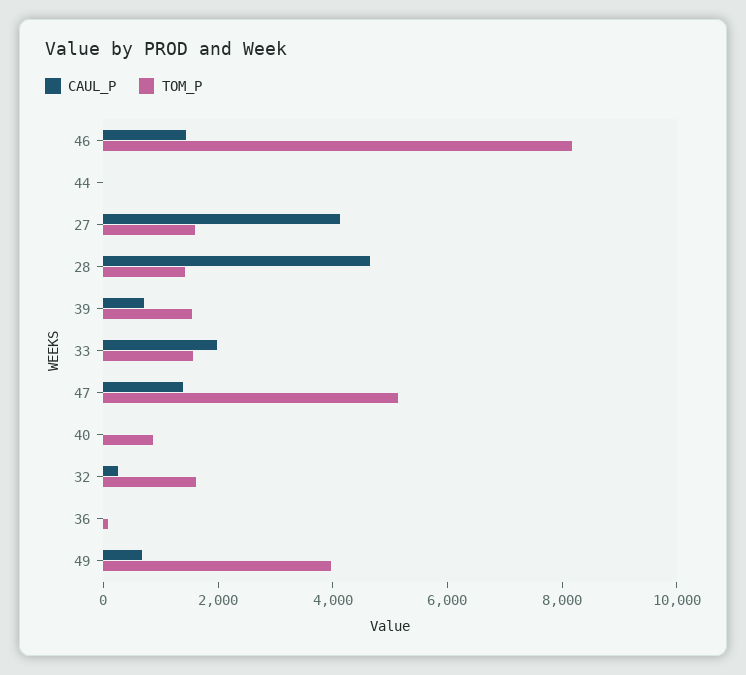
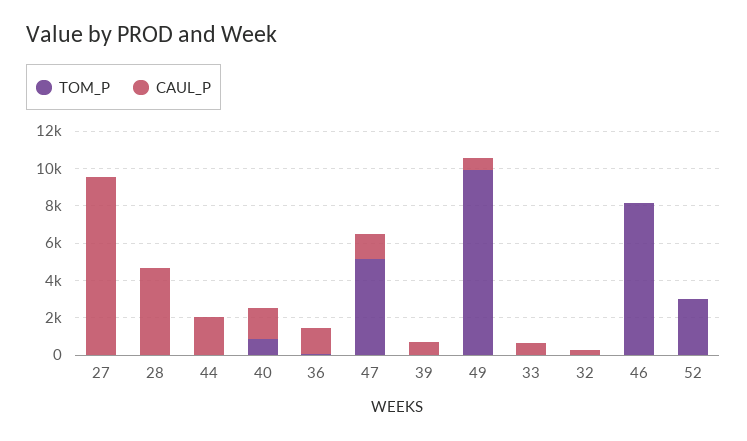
  {
    "CAUL_P": {
-     "46": 1500,
+     "46": 0,
-     "44": 0,
+     "44": 2000,
-     "27": 4000,
+     "27": 9500,
      "28": 4500,
      "39": 500,
-     "33": 2000,
+     "33": 500,
      "47": 1500,
-     "40": 0,
+     "40": 1500,
      "32": 500,
-     "36": 0,
+     "36": 1500,
-     "49": 500
+     "49": 500,
+     "52": 0
    },
    "TOM_P": {
      "46": 8000,
      "44": 0,
-     "27": 1500,
+     "27": 0,
-     "28": 1500,
+     "28": 0,
-     "39": 1500,
+     "39": 0,
-     "33": 1500,
+     "33": 0,
      "47": 5000,
      "40": 1000,
-     "32": 1500,
+     "32": 0,
      "36": 0,
-     "49": 4000
+     "49": 10000,
+     "52": 3000
    }
  }

